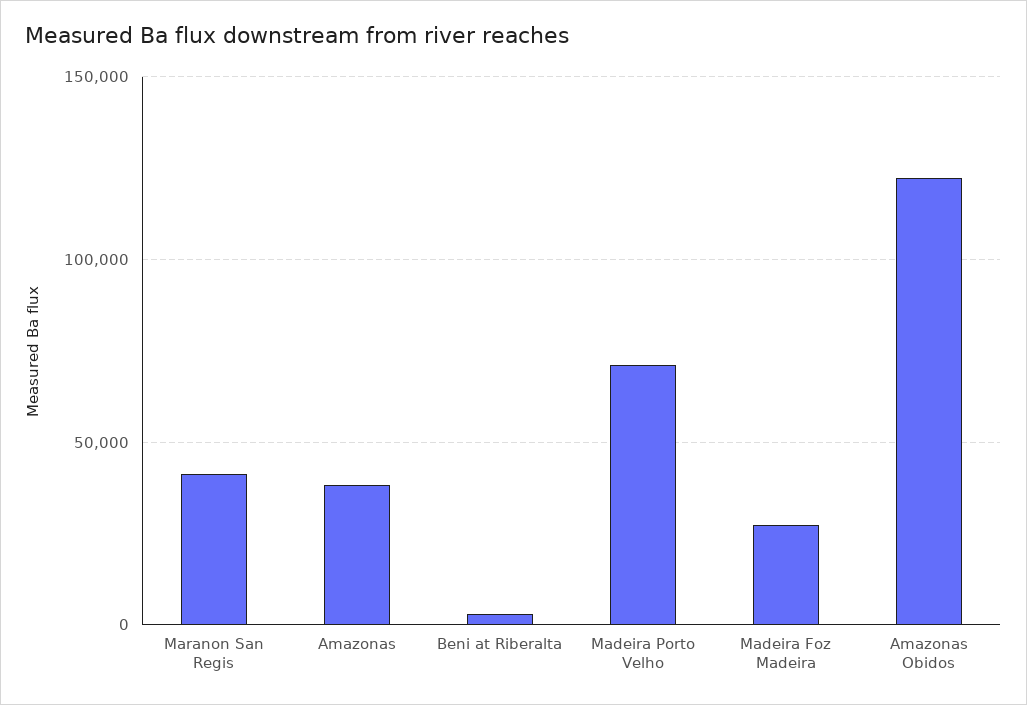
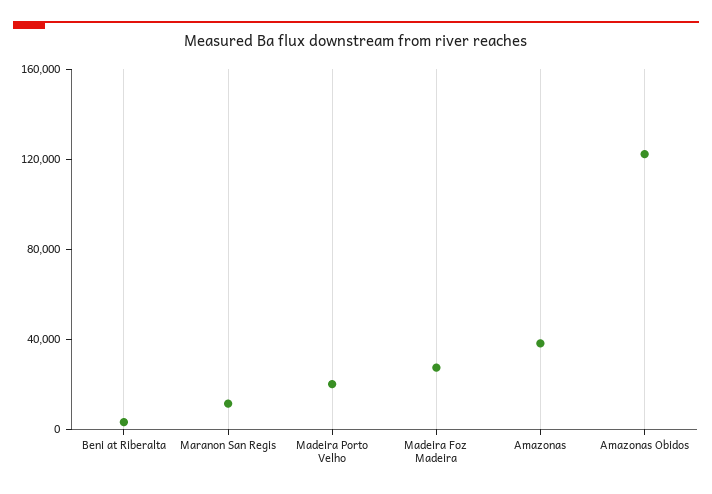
  {
-   "Maranon San Regis": 40000,
+   "Maranon San Regis": 10000,
    "Amazonas": 40000,
    "Beni at Riberalta": 5000,
-   "Madeira Porto Velho": 70000,
+   "Madeira Porto Velho": 20000,
    "Madeira Foz Madeira": 25000,
    "Amazonas Obidos": 120000
  }

